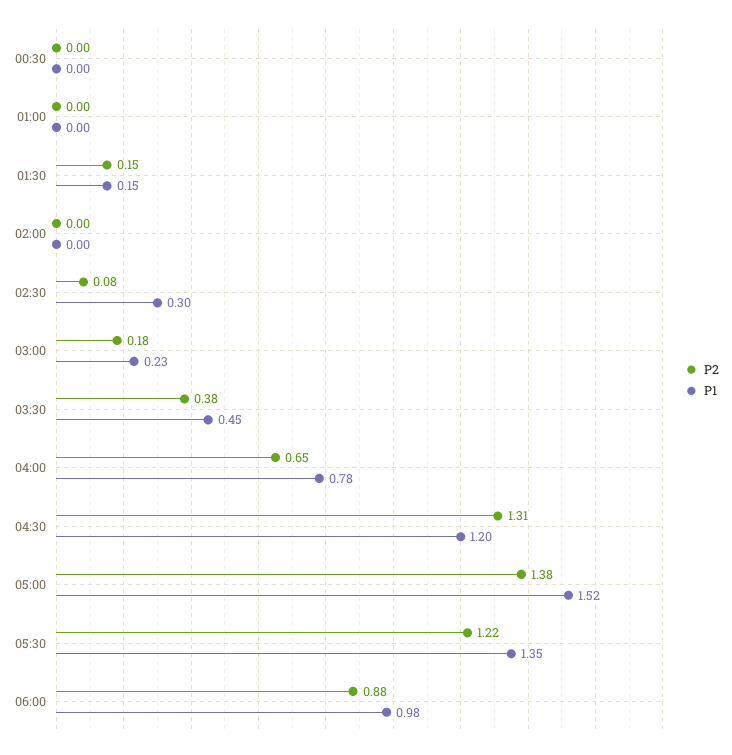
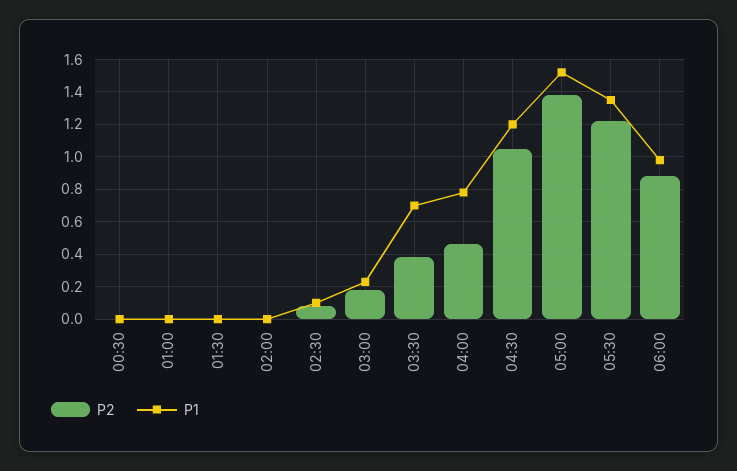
  {
    "P2": {
      "00:30": 0,
      "01:00": 0,
-     "01:30": 0.15,
+     "01:30": 0,
      "02:00": 0,
      "02:30": 0.08,
      "03:00": 0.18,
      "03:30": 0.38,
-     "04:00": 0.65,
+     "04:00": 0.45,
-     "04:30": 1.31,
+     "04:30": 1.05,
      "05:00": 1.38,
      "05:30": 1.22,
      "06:00": 0.88
    },
    "P1": {
      "00:30": 0,
      "01:00": 0,
-     "01:30": 0.15,
+     "01:30": 0,
      "02:00": 0,
-     "02:30": 0.3,
+     "02:30": 0.1,
      "03:00": 0.23,
-     "03:30": 0.45,
+     "03:30": 0.7,
      "04:00": 0.78,
      "04:30": 1.2,
      "05:00": 1.52,
      "05:30": 1.35,
      "06:00": 0.98
    }
  }

